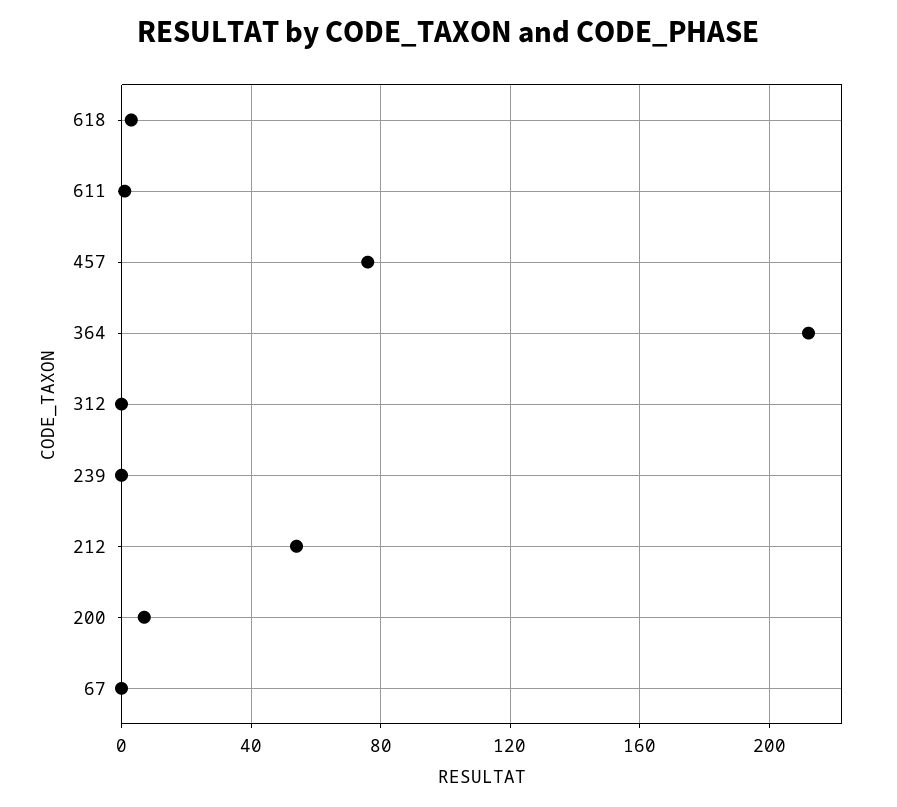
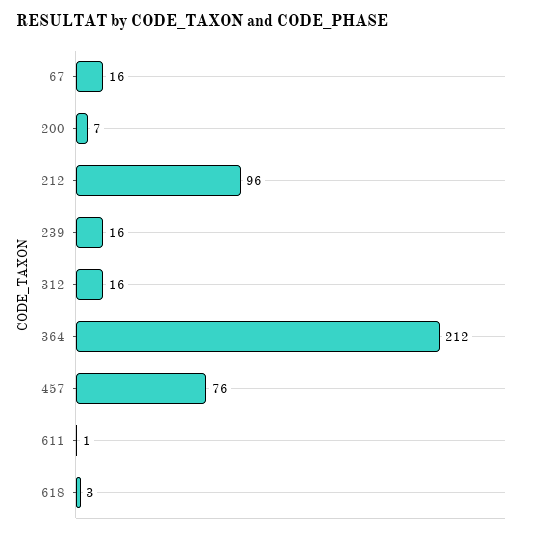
  {
    "618": 3,
    "611": 1,
    "457": 76,
    "364": 212,
-   "312": 0,
+   "312": 16,
-   "239": 0,
+   "239": 16,
-   "212": 55,
+   "212": 96,
    "200": 7,
-   "67": 0
+   "67": 16
  }

